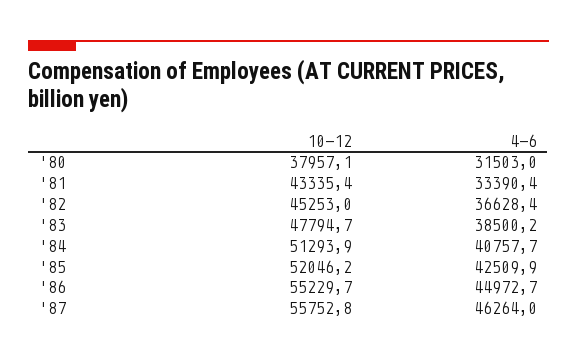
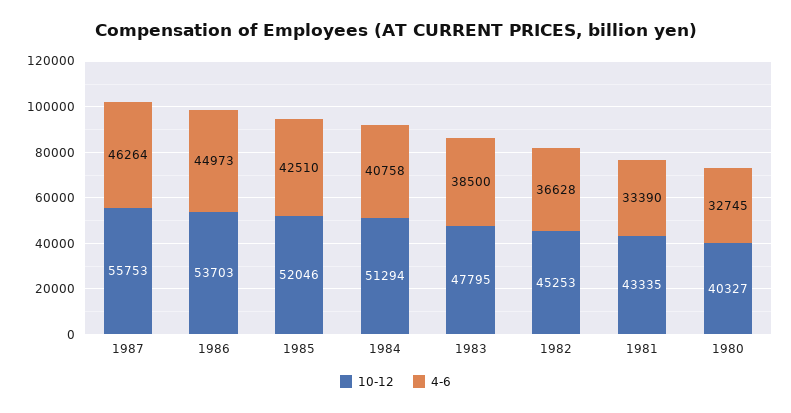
  {
    "10-12": {
-     "'80": 37957.1,
+     "'80": 40327,
      "'81": 43335.4,
      "'82": 45253,
      "'83": 47794.7,
      "'84": 51293.9,
      "'85": 52046.2,
-     "'86": 55229.7,
+     "'86": 53703,
      "'87": 55752.8
    },
    "4-6": {
-     "'80": 31503,
+     "'80": 32745,
      "'81": 33390.4,
      "'82": 36628.4,
      "'83": 38500.2,
      "'84": 40757.7,
      "'85": 42509.9,
      "'86": 44972.7,
      "'87": 46264
    }
  }

